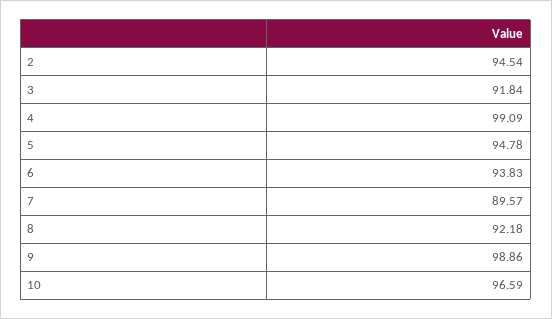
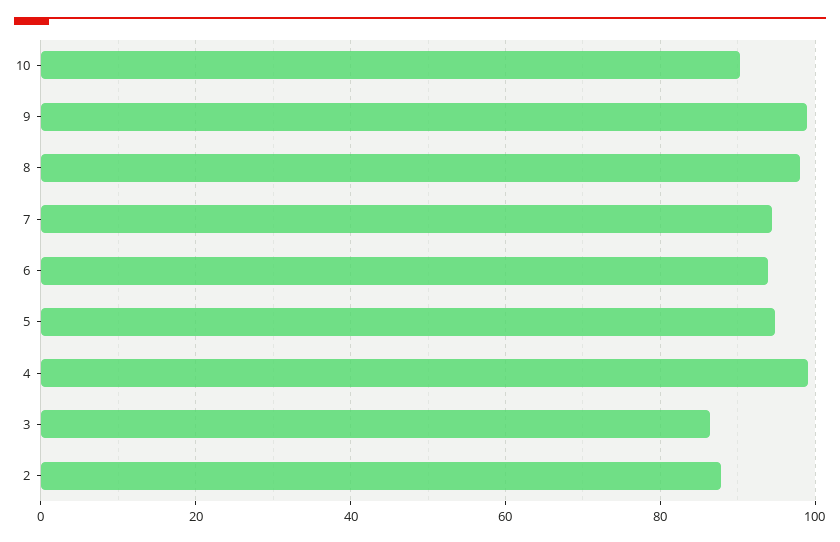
  {
-   "2": 94.54,
+   "2": 88,
-   "3": 91.84,
+   "3": 86,
    "4": 99.09,
    "5": 94.78,
    "6": 93.83,
-   "7": 89.57,
+   "7": 94,
-   "8": 92.18,
+   "8": 98,
    "9": 98.86,
-   "10": 96.59
+   "10": 90
  }

